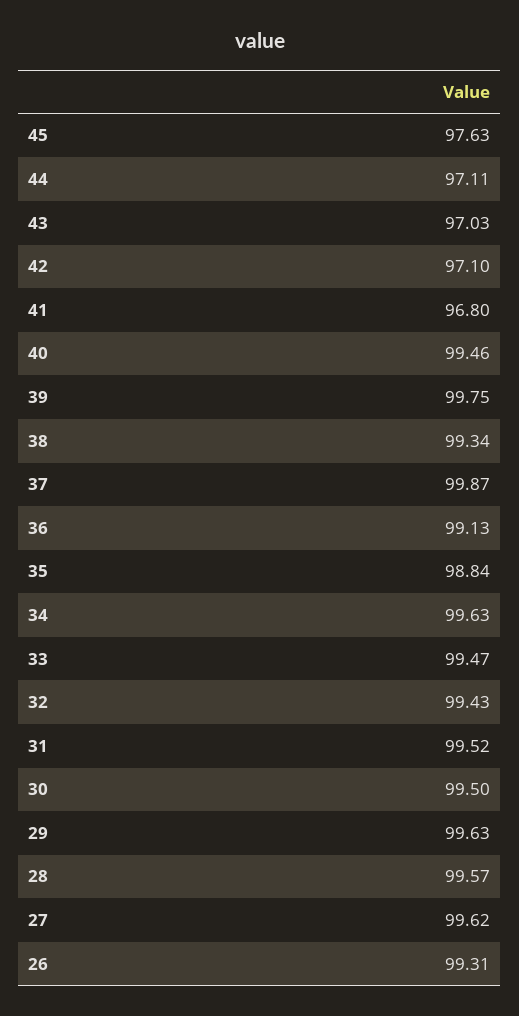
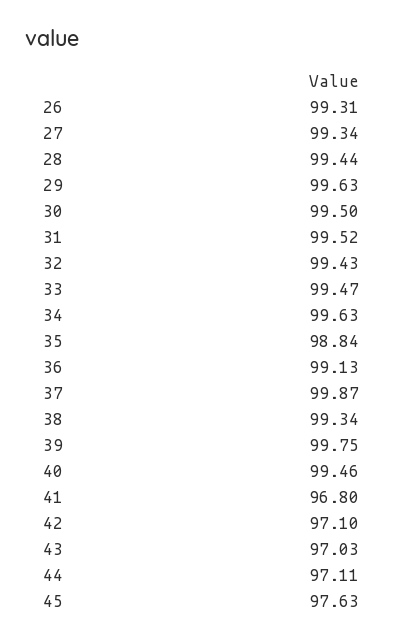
  {
    "45": 97.63,
    "44": 97.11,
    "43": 97.03,
    "42": 97.1,
    "41": 96.8,
    "40": 99.46,
    "39": 99.75,
    "38": 99.34,
    "37": 99.87,
    "36": 99.13,
    "35": 98.84,
    "34": 99.63,
    "33": 99.47,
    "32": 99.43,
    "31": 99.52,
    "30": 99.5,
    "29": 99.63,
-   "28": 99.57,
+   "28": 99.44,
-   "27": 99.62,
+   "27": 99.34,
    "26": 99.31
  }

